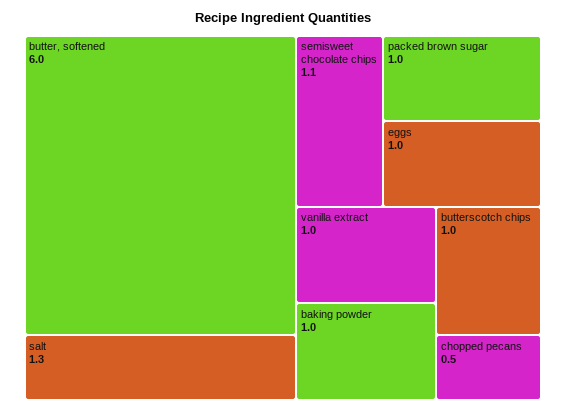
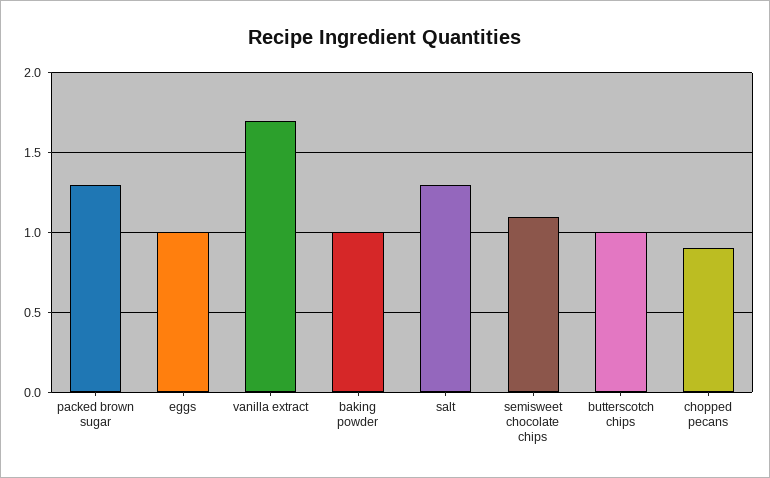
  {
-   "butter, softened": 6,
    "salt": 1.3,
    "semisweet chocolate chips": 1.1,
-   "packed brown sugar": 1,
+   "packed brown sugar": 1.3,
    "eggs": 1,
-   "vanilla extract": 1,
+   "vanilla extract": 1.7,
    "baking powder": 1,
    "butterscotch chips": 1,
-   "chopped pecans": 0.5
+   "chopped pecans": 0.9
  }

